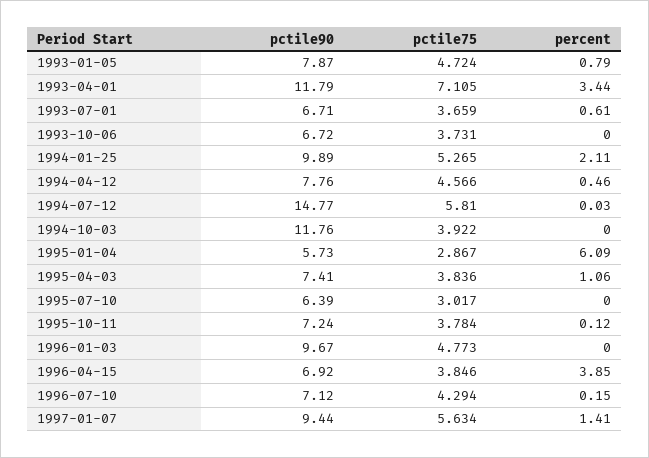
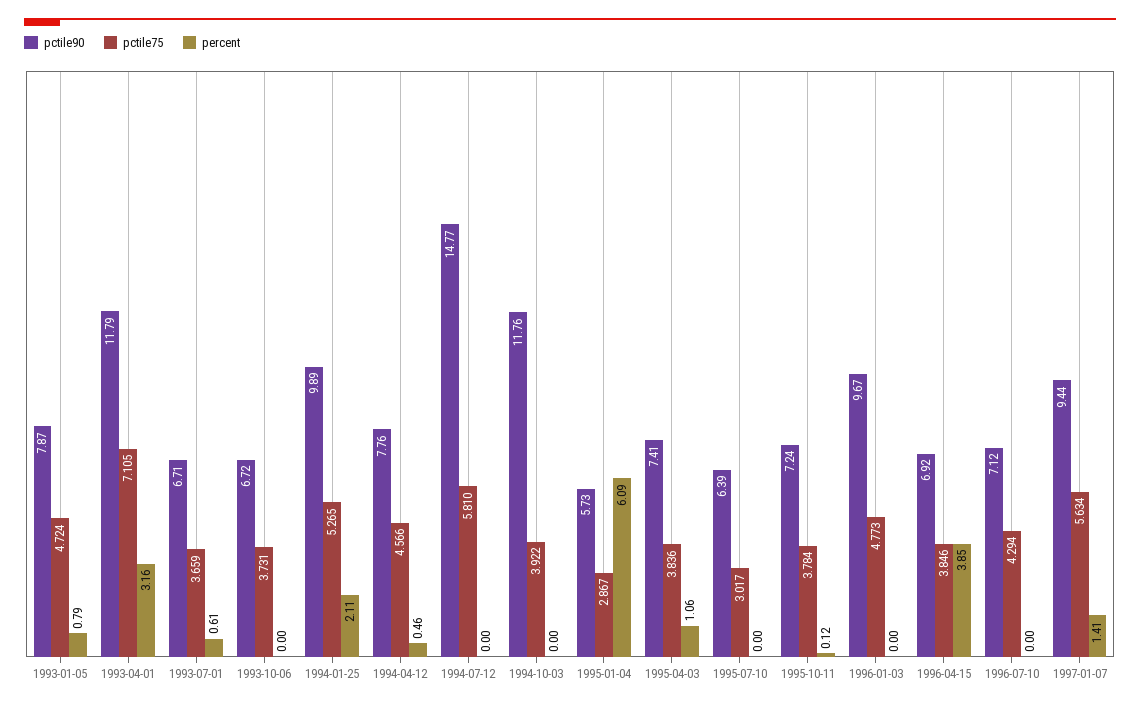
  {
    "pctile90": {
      "1993-01-05": 7.87,
      "1993-04-01": 11.79,
      "1993-07-01": 6.71,
      "1993-10-06": 6.72,
      "1994-01-25": 9.89,
      "1994-04-12": 7.76,
      "1994-07-12": 14.77,
      "1994-10-03": 11.76,
      "1995-01-04": 5.73,
      "1995-04-03": 7.41,
      "1995-07-10": 6.39,
      "1995-10-11": 7.24,
      "1996-01-03": 9.67,
      "1996-04-15": 6.92,
      "1996-07-10": 7.12,
      "1997-01-07": 9.44
    },
    "pctile75": {
      "1993-01-05": 4.724,
      "1993-04-01": 7.105,
      "1993-07-01": 3.659,
      "1993-10-06": 3.731,
      "1994-01-25": 5.265,
      "1994-04-12": 4.566,
      "1994-07-12": 5.81,
      "1994-10-03": 3.922,
      "1995-01-04": 2.867,
      "1995-04-03": 3.836,
      "1995-07-10": 3.017,
      "1995-10-11": 3.784,
      "1996-01-03": 4.773,
      "1996-04-15": 3.846,
      "1996-07-10": 4.294,
      "1997-01-07": 5.634
    },
    "percent": {
      "1993-01-05": 0.79,
-     "1993-04-01": 3.44,
+     "1993-04-01": 3.16,
      "1993-07-01": 0.61,
      "1993-10-06": 0,
      "1994-01-25": 2.11,
      "1994-04-12": 0.46,
-     "1994-07-12": 0.03,
+     "1994-07-12": 0,
      "1994-10-03": 0,
      "1995-01-04": 6.09,
      "1995-04-03": 1.06,
      "1995-07-10": 0,
      "1995-10-11": 0.12,
      "1996-01-03": 0,
      "1996-04-15": 3.85,
-     "1996-07-10": 0.15,
+     "1996-07-10": 0,
      "1997-01-07": 1.41
    }
  }

